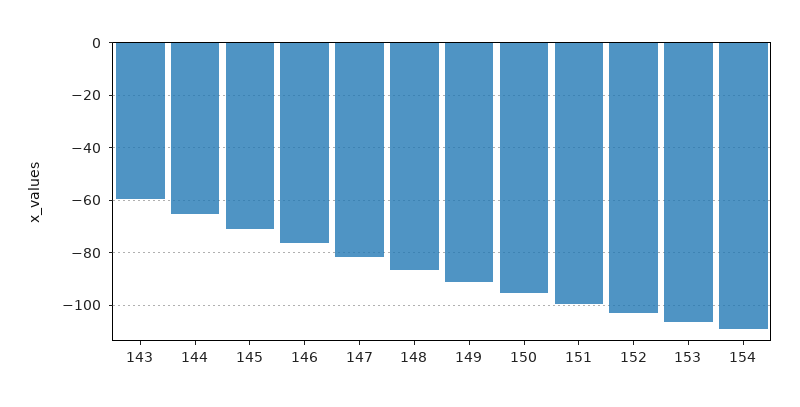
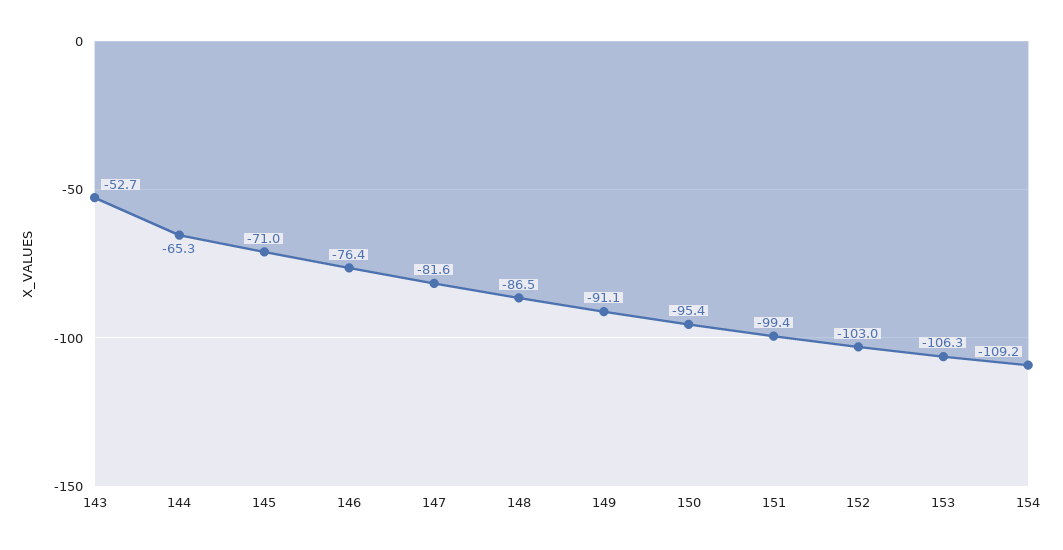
  {
-   "143": -60,
+   "143": -52.7,
    "144": -65.3,
    "145": -71,
    "146": -76.4,
    "147": -81.6,
    "148": -86.5,
    "149": -91.1,
    "150": -95.4,
    "151": -99.4,
    "152": -103,
    "153": -106.3,
    "154": -109.2
  }

